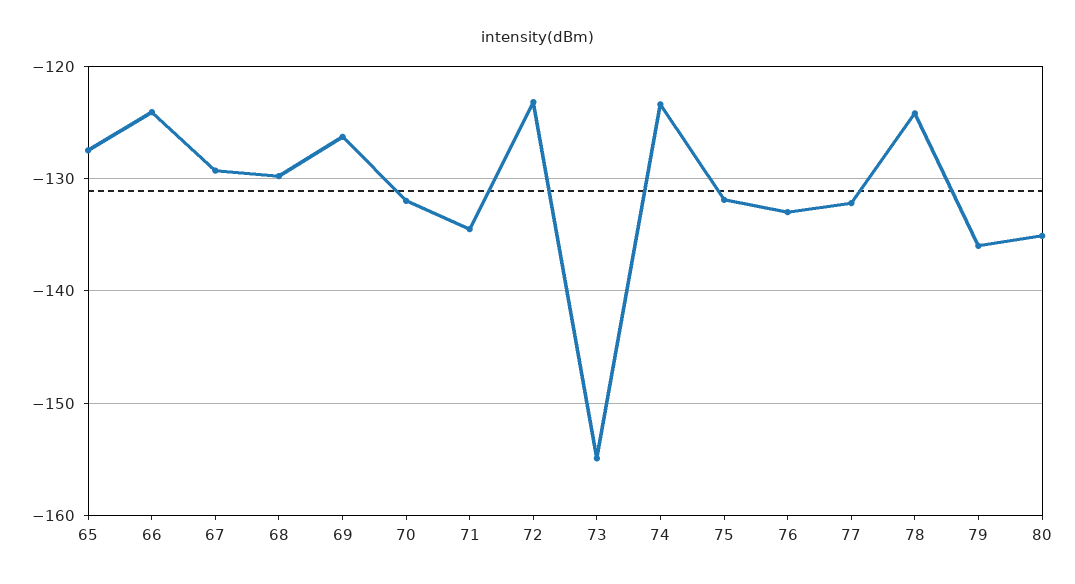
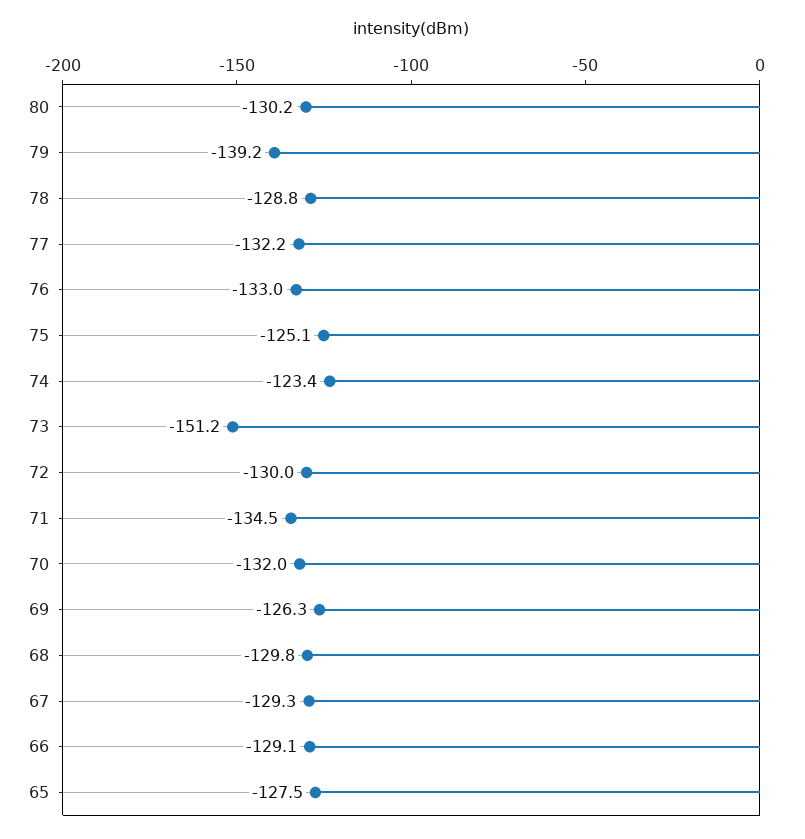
  {
    "65": -127.5,
-   "66": -124,
+   "66": -129.1,
    "67": -129.3,
    "68": -129.8,
    "69": -126.3,
    "70": -132,
    "71": -134.5,
-   "72": -123,
+   "72": -130,
-   "73": -155,
+   "73": -151.2,
    "74": -123.4,
-   "75": -132,
+   "75": -125.1,
    "76": -133,
    "77": -132.2,
-   "78": -124,
+   "78": -128.8,
-   "79": -136,
+   "79": -139.2,
-   "80": -135
+   "80": -130.2
  }

